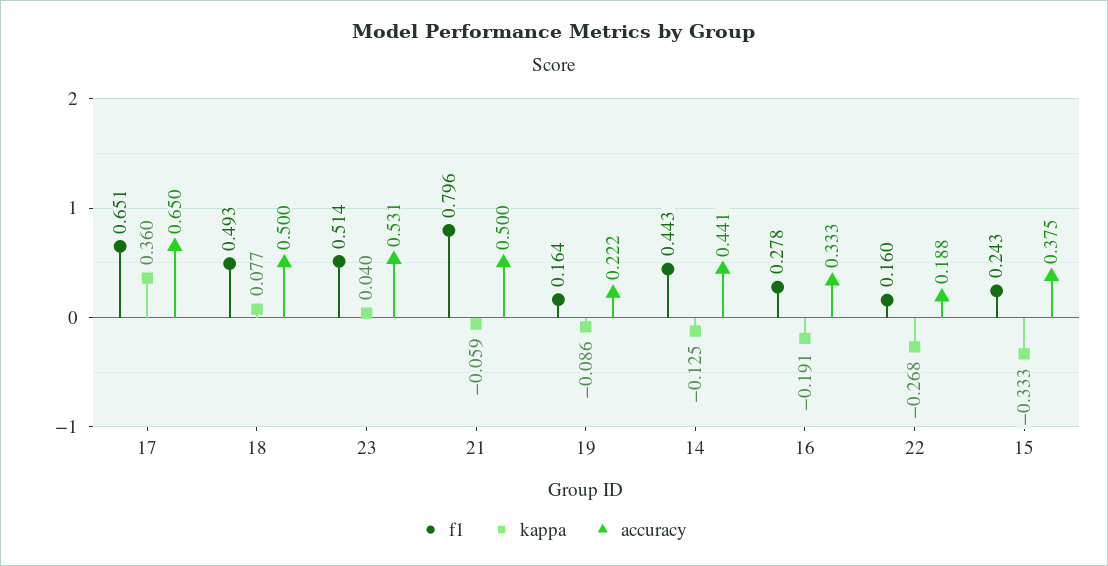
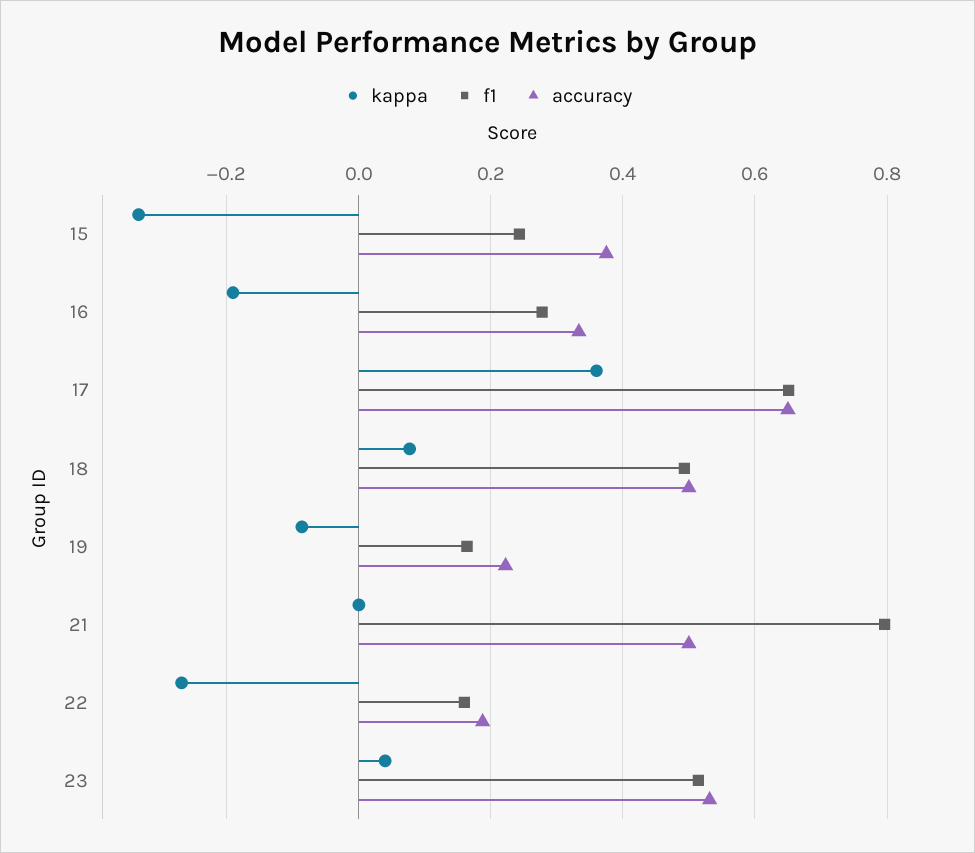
  {
    "f1": {
      "17": 0.651,
      "18": 0.493,
      "23": 0.514,
      "21": 0.796,
      "19": 0.164,
-     "14": 0.443,
      "16": 0.278,
      "22": 0.16,
      "15": 0.243
    },
    "kappa": {
      "17": 0.36,
      "18": 0.077,
      "23": 0.04,
-     "21": -0.059,
+     "21": 0,
      "19": -0.086,
-     "14": -0.125,
      "16": -0.191,
      "22": -0.268,
      "15": -0.333
    },
    "accuracy": {
      "17": 0.65,
      "18": 0.5,
      "23": 0.531,
      "21": 0.5,
      "19": 0.222,
-     "14": 0.441,
      "16": 0.333,
      "22": 0.188,
      "15": 0.375
    }
  }

